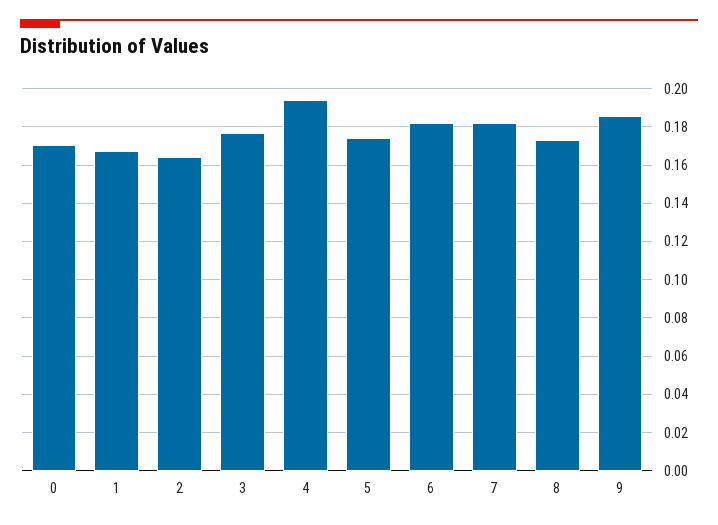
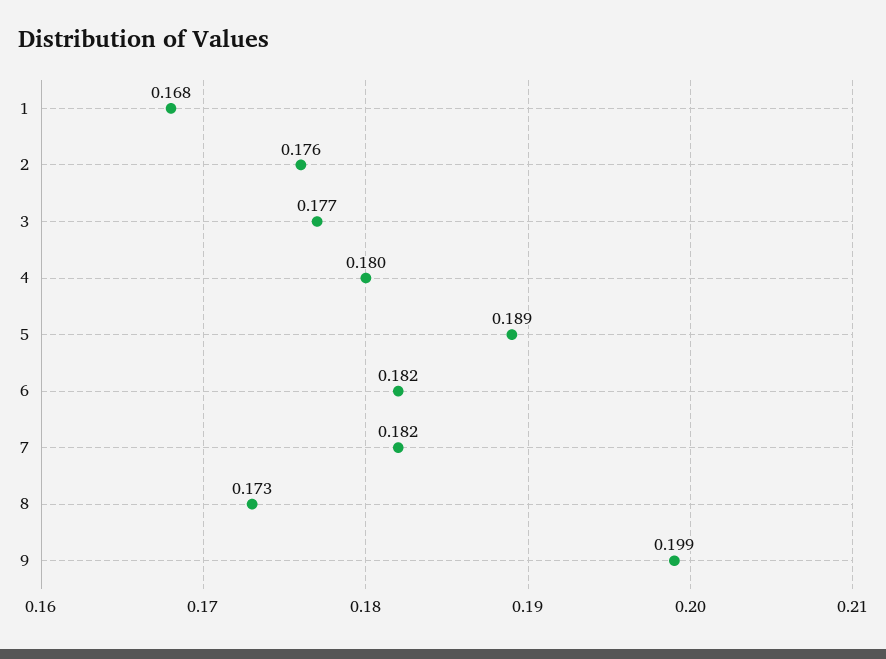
  {
-   "0": 0.17,
    "1": 0.168,
-   "2": 0.165,
+   "2": 0.176,
    "3": 0.177,
-   "4": 0.195,
+   "4": 0.18,
-   "5": 0.175,
+   "5": 0.189,
    "6": 0.182,
    "7": 0.182,
    "8": 0.173,
-   "9": 0.185
+   "9": 0.199
  }

